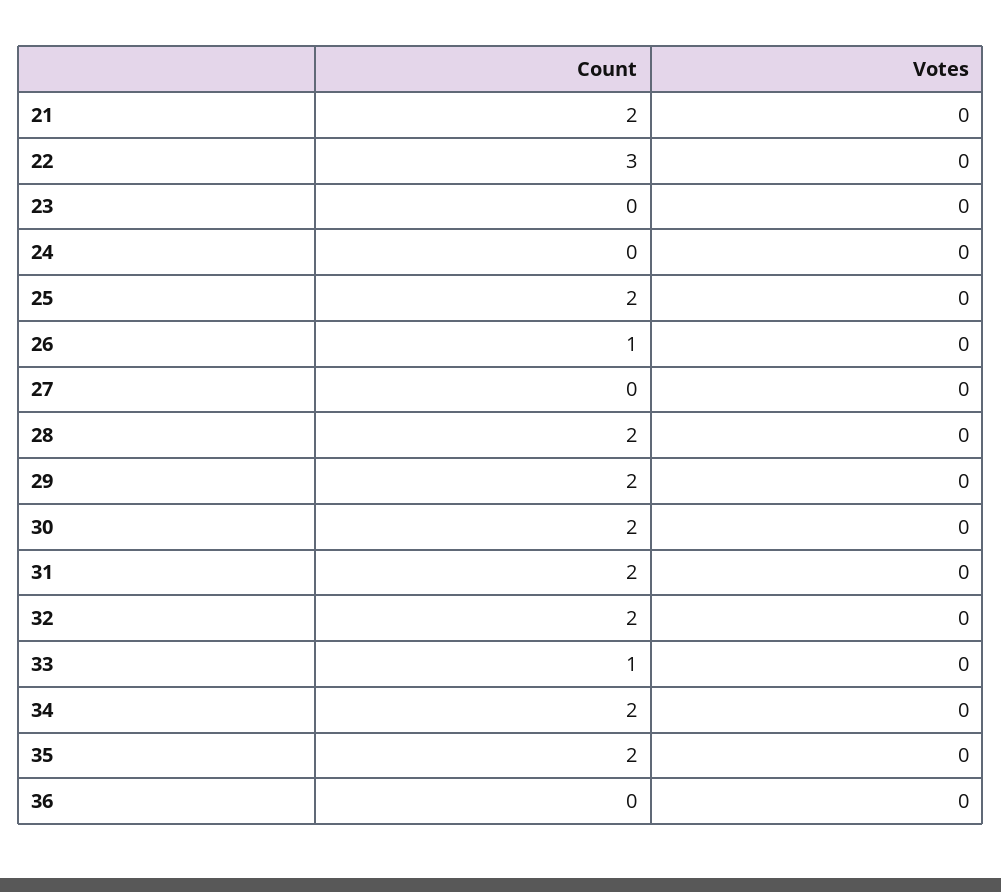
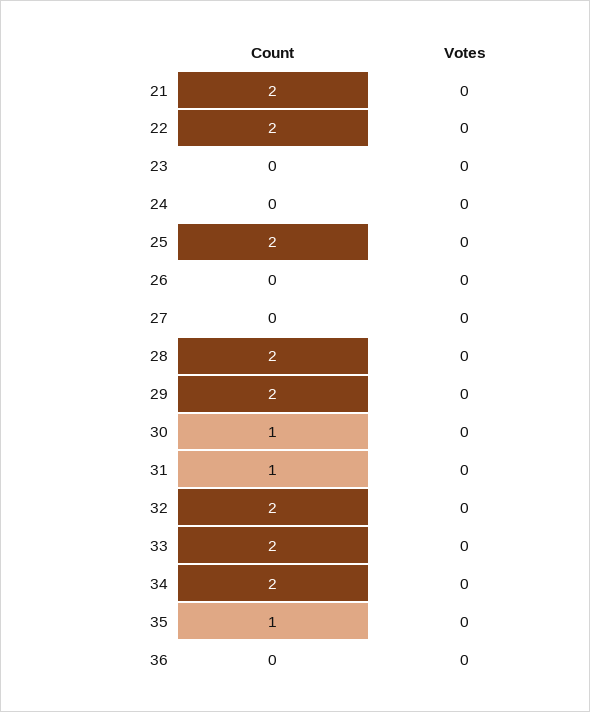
  {
    "Count": {
      "21": 2,
-     "22": 3,
+     "22": 2,
      "23": 0,
      "24": 0,
      "25": 2,
-     "26": 1,
+     "26": 0,
      "27": 0,
      "28": 2,
      "29": 2,
-     "30": 2,
+     "30": 1,
-     "31": 2,
+     "31": 1,
      "32": 2,
-     "33": 1,
+     "33": 2,
      "34": 2,
-     "35": 2,
+     "35": 1,
      "36": 0
    },
    "Votes": {
      "21": 0,
      "22": 0,
      "23": 0,
      "24": 0,
      "25": 0,
      "26": 0,
      "27": 0,
      "28": 0,
      "29": 0,
      "30": 0,
      "31": 0,
      "32": 0,
      "33": 0,
      "34": 0,
      "35": 0,
      "36": 0
    }
  }

